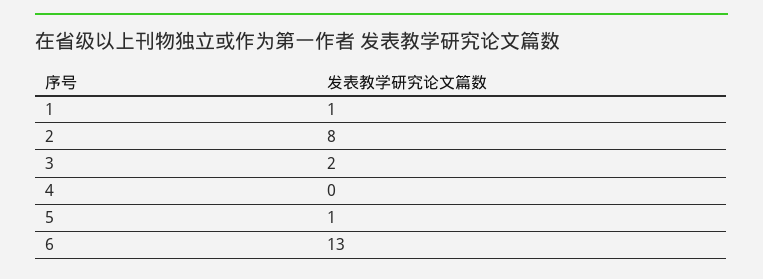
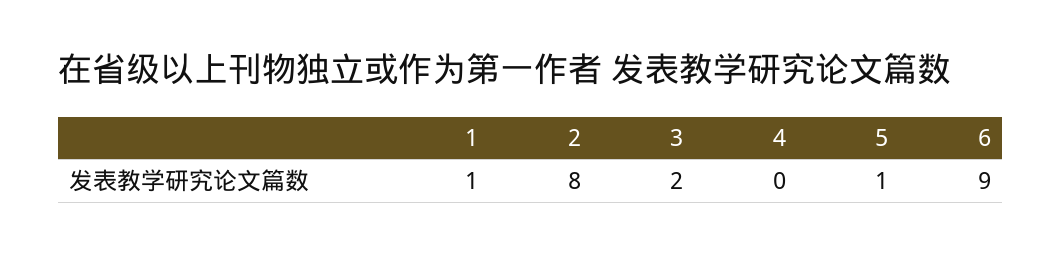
  {
    "1": 1,
    "2": 8,
    "3": 2,
    "4": 0,
    "5": 1,
-   "6": 13
+   "6": 9
  }

